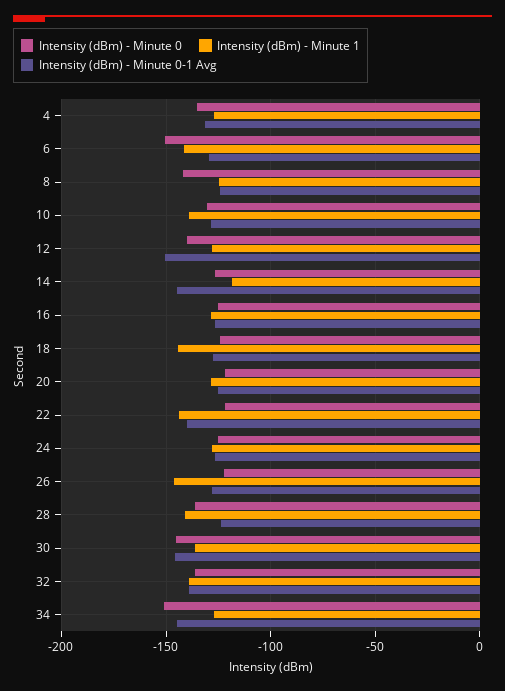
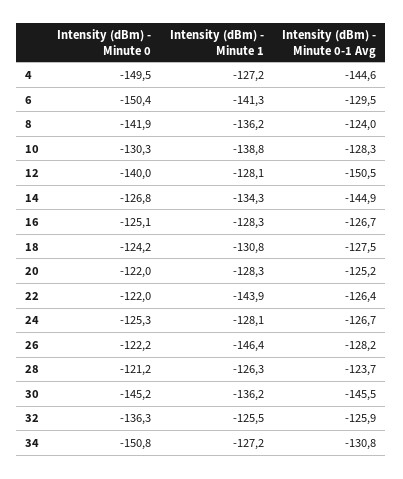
  {
    "Intensity (dBm) - Minute 0": {
-     "4": -135,
+     "4": -149.5,
      "6": -150.4,
      "8": -141.9,
      "10": -130.3,
      "12": -140,
      "14": -126.8,
      "16": -125.1,
      "18": -124.2,
      "20": -122,
      "22": -122,
      "24": -125.3,
      "26": -122.2,
-     "28": -135,
+     "28": -121.2,
      "30": -145.2,
      "32": -136.3,
      "34": -150.8
    },
    "Intensity (dBm) - Minute 1": {
      "4": -127.2,
      "6": -141.3,
-     "8": -125,
+     "8": -136.2,
      "10": -138.8,
      "12": -128.1,
-     "14": -120,
+     "14": -134.3,
      "16": -128.3,
-     "18": -145,
+     "18": -130.8,
      "20": -128.3,
      "22": -143.9,
      "24": -128.1,
      "26": -146.4,
-     "28": -140,
+     "28": -126.3,
      "30": -136.2,
-     "32": -140,
+     "32": -125.5,
      "34": -127.2
    },
    "Intensity (dBm) - Minute 0-1 Avg": {
-     "4": -130,
+     "4": -144.6,
      "6": -129.5,
      "8": -124,
      "10": -128.3,
      "12": -150.5,
      "14": -144.9,
      "16": -126.7,
      "18": -127.5,
      "20": -125.2,
-     "22": -140,
+     "22": -126.4,
      "24": -126.7,
      "26": -128.2,
      "28": -123.7,
      "30": -145.5,
-     "32": -140,
+     "32": -125.9,
-     "34": -145
+     "34": -130.8
    }
  }

